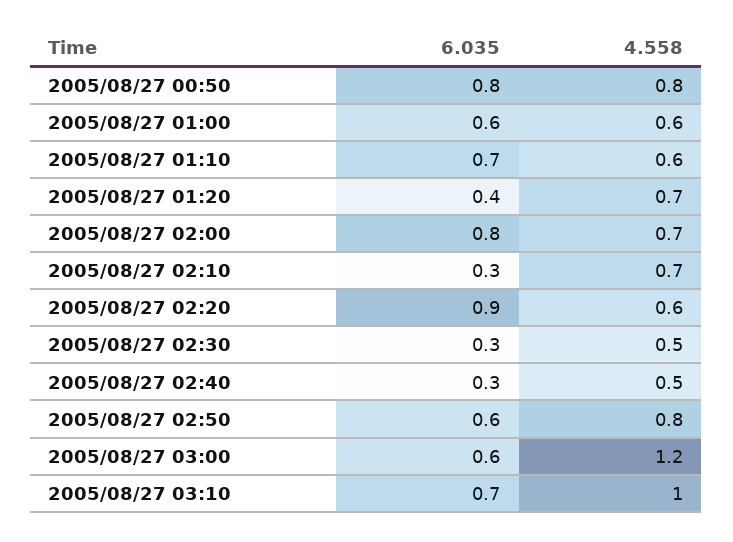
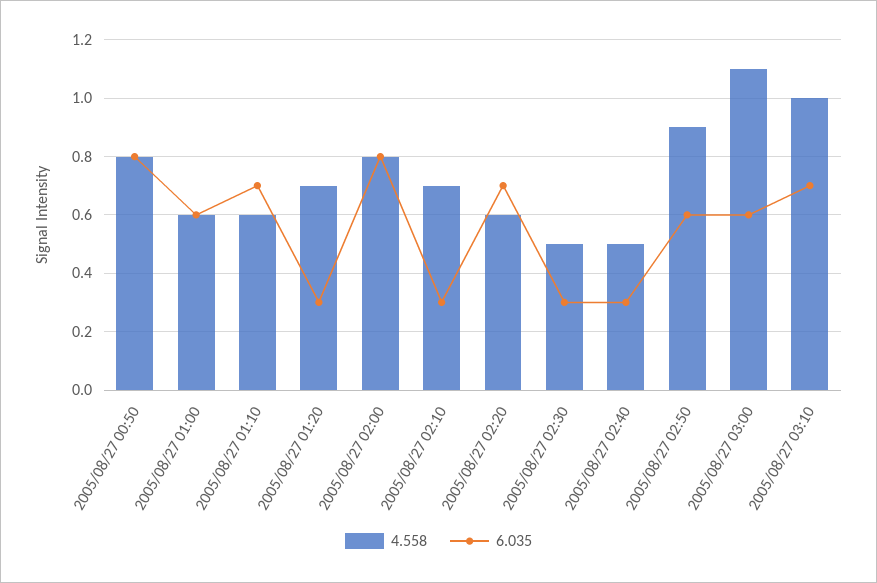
  {
    "6.035": {
      "2005/08/27 00:50": 0.8,
      "2005/08/27 01:00": 0.6,
      "2005/08/27 01:10": 0.7,
-     "2005/08/27 01:20": 0.4,
+     "2005/08/27 01:20": 0.3,
      "2005/08/27 02:00": 0.8,
      "2005/08/27 02:10": 0.3,
-     "2005/08/27 02:20": 0.9,
+     "2005/08/27 02:20": 0.7,
      "2005/08/27 02:30": 0.3,
      "2005/08/27 02:40": 0.3,
      "2005/08/27 02:50": 0.6,
      "2005/08/27 03:00": 0.6,
      "2005/08/27 03:10": 0.7
    },
    "4.558": {
      "2005/08/27 00:50": 0.8,
      "2005/08/27 01:00": 0.6,
      "2005/08/27 01:10": 0.6,
      "2005/08/27 01:20": 0.7,
-     "2005/08/27 02:00": 0.7,
+     "2005/08/27 02:00": 0.8,
      "2005/08/27 02:10": 0.7,
      "2005/08/27 02:20": 0.6,
      "2005/08/27 02:30": 0.5,
      "2005/08/27 02:40": 0.5,
-     "2005/08/27 02:50": 0.8,
+     "2005/08/27 02:50": 0.9,
-     "2005/08/27 03:00": 1.2,
+     "2005/08/27 03:00": 1.1,
      "2005/08/27 03:10": 1
    }
  }

